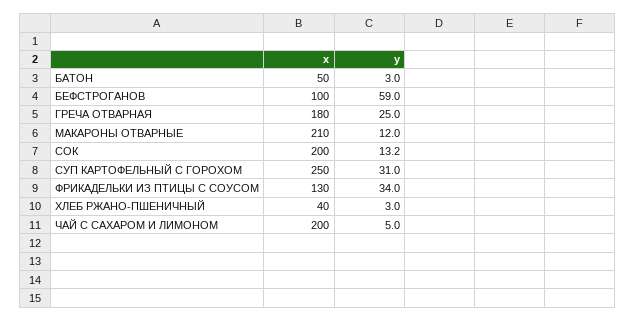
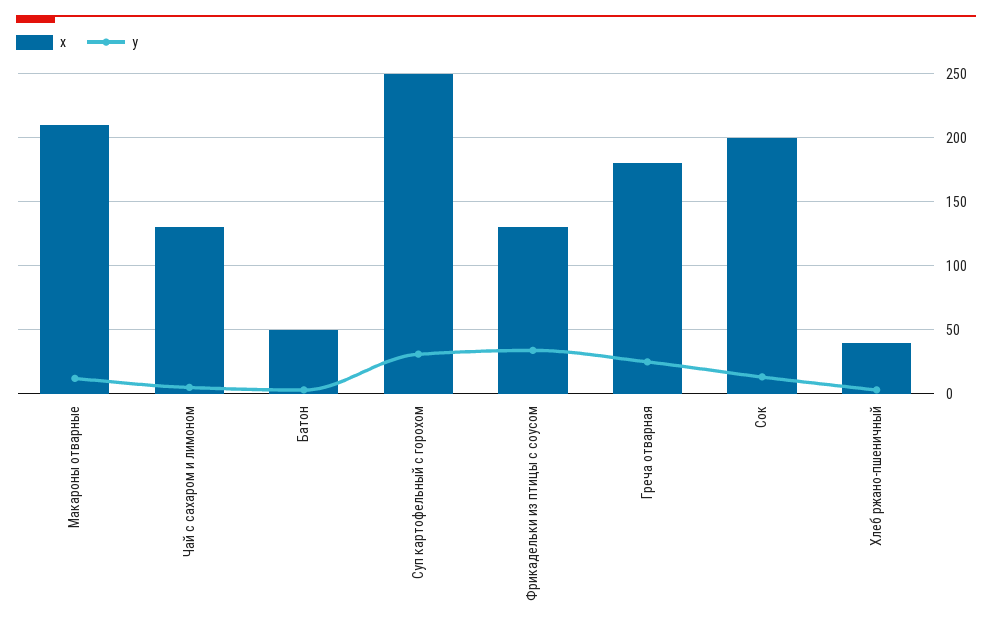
  {
    "x": {
      "БАТОН": 50,
-     "БЕФСТРОГАНОВ": 100,
      "ГРЕЧА ОТВАРНАЯ": 180,
      "МАКАРОНЫ ОТВАРНЫЕ": 210,
      "СОК": 200,
      "СУП КАРТОФЕЛЬНЫЙ С ГОРОХОМ": 250,
      "ФРИКАДЕЛЬКИ ИЗ ПТИЦЫ С СОУСОМ": 130,
      "ХЛЕБ РЖАНО-ПШЕНИЧНЫЙ": 40,
-     "ЧАЙ С САХАРОМ И ЛИМОНОМ": 200
+     "ЧАЙ С САХАРОМ И ЛИМОНОМ": 130
    },
    "y": {
      "БАТОН": 3,
-     "БЕФСТРОГАНОВ": 59,
      "ГРЕЧА ОТВАРНАЯ": 25,
      "МАКАРОНЫ ОТВАРНЫЕ": 12,
      "СОК": 13.2,
      "СУП КАРТОФЕЛЬНЫЙ С ГОРОХОМ": 31,
      "ФРИКАДЕЛЬКИ ИЗ ПТИЦЫ С СОУСОМ": 34,
      "ХЛЕБ РЖАНО-ПШЕНИЧНЫЙ": 3,
      "ЧАЙ С САХАРОМ И ЛИМОНОМ": 5
    }
  }

